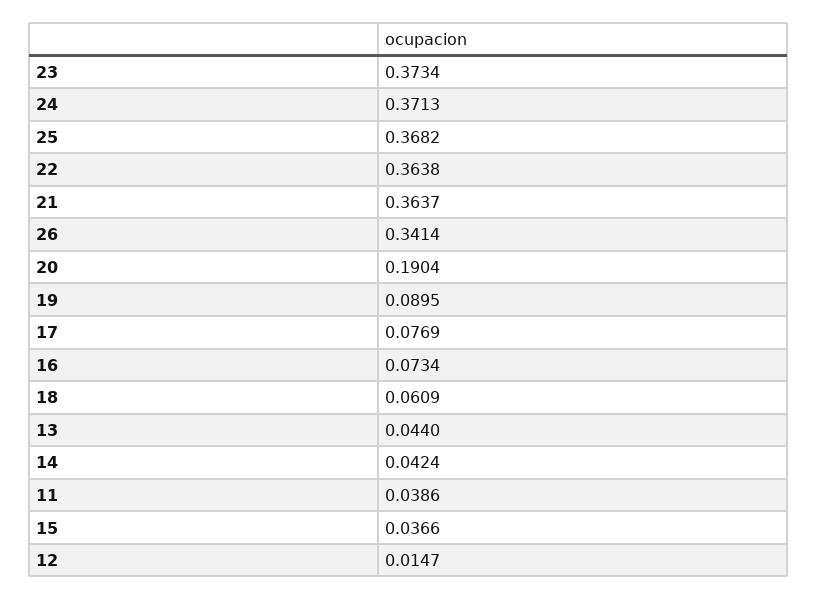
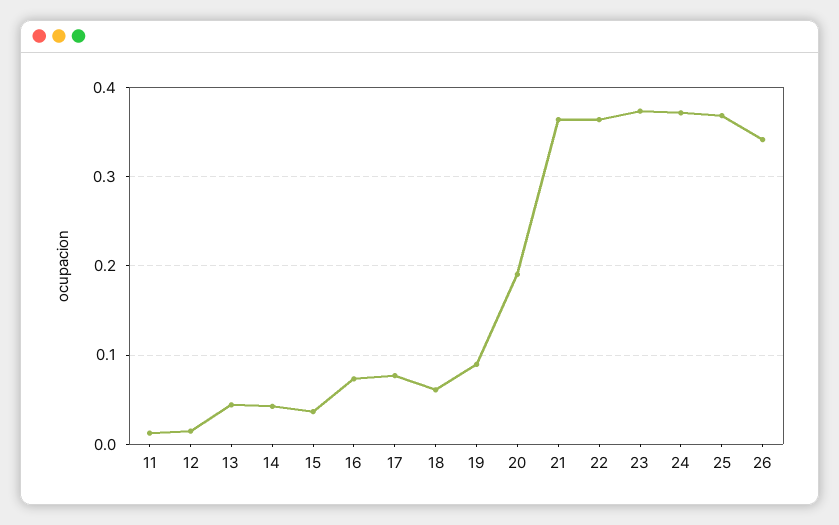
  {
    "23": 0.3734,
    "24": 0.3713,
    "25": 0.3682,
    "22": 0.3638,
    "21": 0.3637,
    "26": 0.3414,
    "20": 0.1904,
    "19": 0.0895,
    "17": 0.0769,
    "16": 0.0734,
    "18": 0.0609,
    "13": 0.044,
    "14": 0.0424,
-   "11": 0.0386,
+   "11": 0.01,
    "15": 0.0366,
    "12": 0.0147
  }

